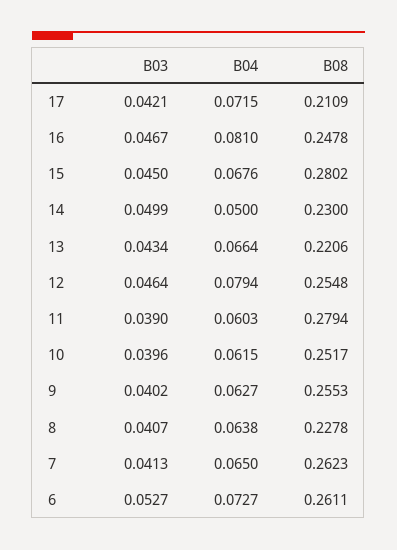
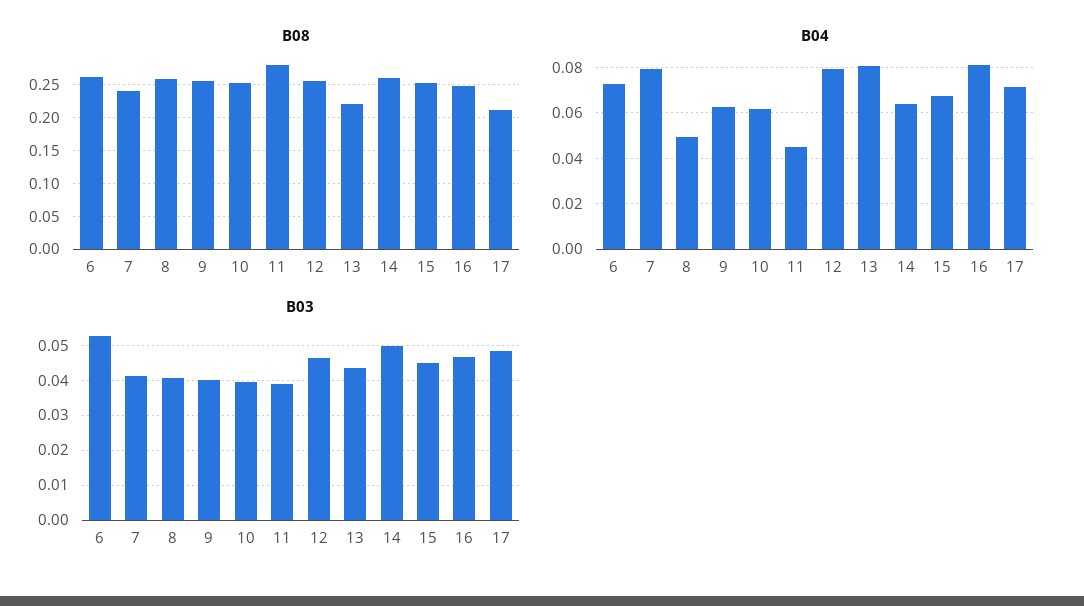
  {
    "B03": {
-     "17": 0.0421,
+     "17": 0.048,
      "16": 0.0467,
      "15": 0.045,
      "14": 0.0499,
      "13": 0.0434,
      "12": 0.0464,
      "11": 0.039,
      "10": 0.0396,
      "9": 0.0402,
      "8": 0.0407,
      "7": 0.0413,
      "6": 0.0527
    },
    "B04": {
      "17": 0.0715,
      "16": 0.081,
      "15": 0.0676,
-     "14": 0.05,
+     "14": 0.065,
-     "13": 0.0664,
+     "13": 0.08,
      "12": 0.0794,
-     "11": 0.0603,
+     "11": 0.045,
      "10": 0.0615,
      "9": 0.0627,
-     "8": 0.0638,
+     "8": 0.05,
-     "7": 0.065,
+     "7": 0.08,
      "6": 0.0727
    },
    "B08": {
      "17": 0.2109,
      "16": 0.2478,
-     "15": 0.2802,
+     "15": 0.25,
-     "14": 0.23,
+     "14": 0.26,
      "13": 0.2206,
      "12": 0.2548,
      "11": 0.2794,
      "10": 0.2517,
      "9": 0.2553,
-     "8": 0.2278,
+     "8": 0.26,
-     "7": 0.2623,
+     "7": 0.24,
      "6": 0.2611
    }
  }

